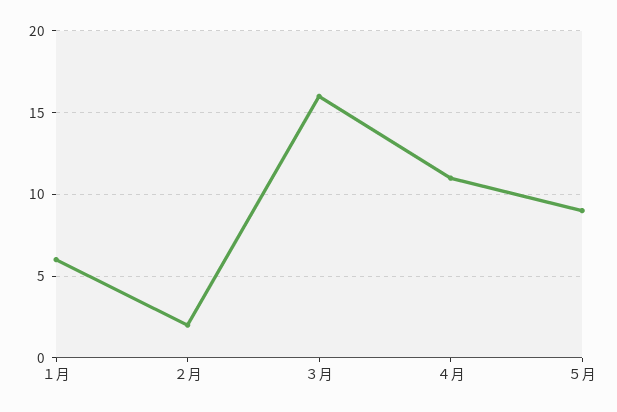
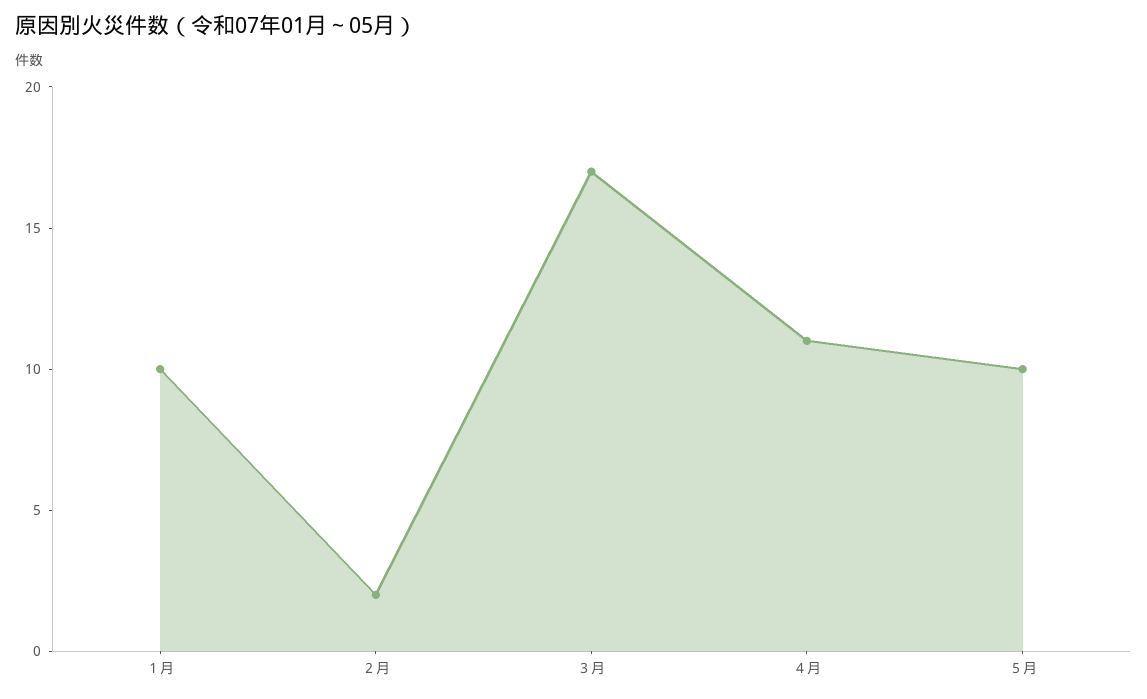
  {
-   "１月": 6,
+   "１月": 10,
    "２月": 2,
-   "３月": 16,
+   "３月": 17,
    "４月": 11,
-   "５月": 9
+   "５月": 10
  }

